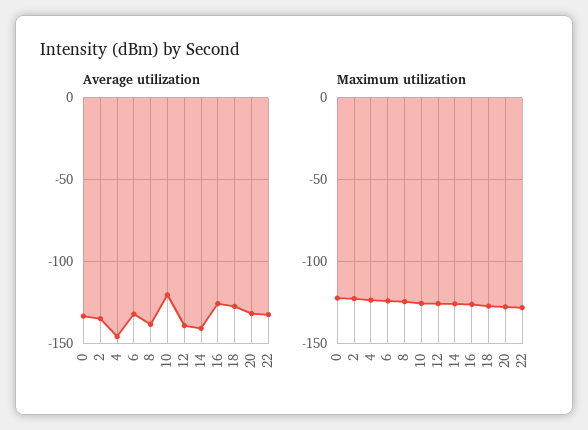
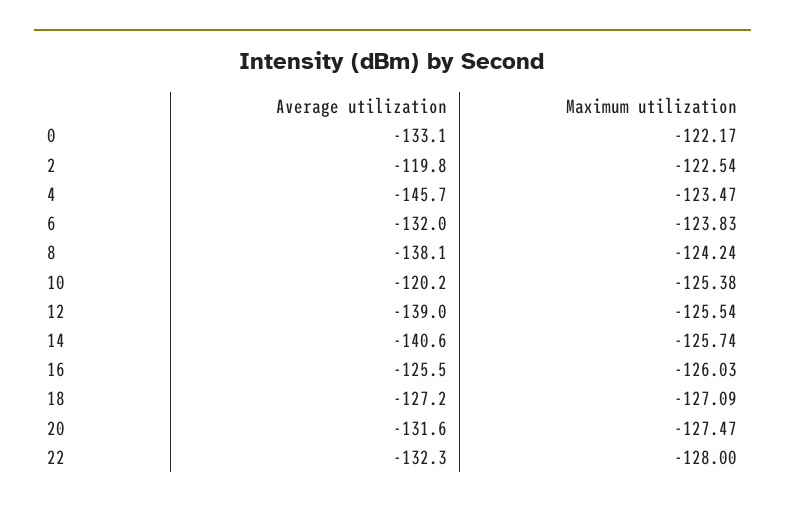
  {
    "Average utilization": {
      "0": -133.1,
-     "2": -135,
+     "2": -119.8,
      "4": -145.7,
      "6": -132,
      "8": -138.1,
      "10": -120.2,
      "12": -139,
      "14": -140.6,
      "16": -125.5,
      "18": -127.2,
      "20": -131.6,
      "22": -132.3
    },
    "Maximum utilization": {
      "0": -122.17,
      "2": -122.54,
      "4": -123.47,
      "6": -123.83,
      "8": -124.24,
      "10": -125.38,
      "12": -125.54,
      "14": -125.74,
      "16": -126.03,
      "18": -127.09,
      "20": -127.47,
      "22": -128
    }
  }

